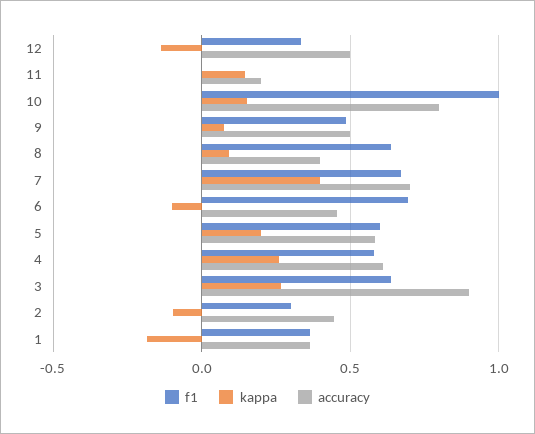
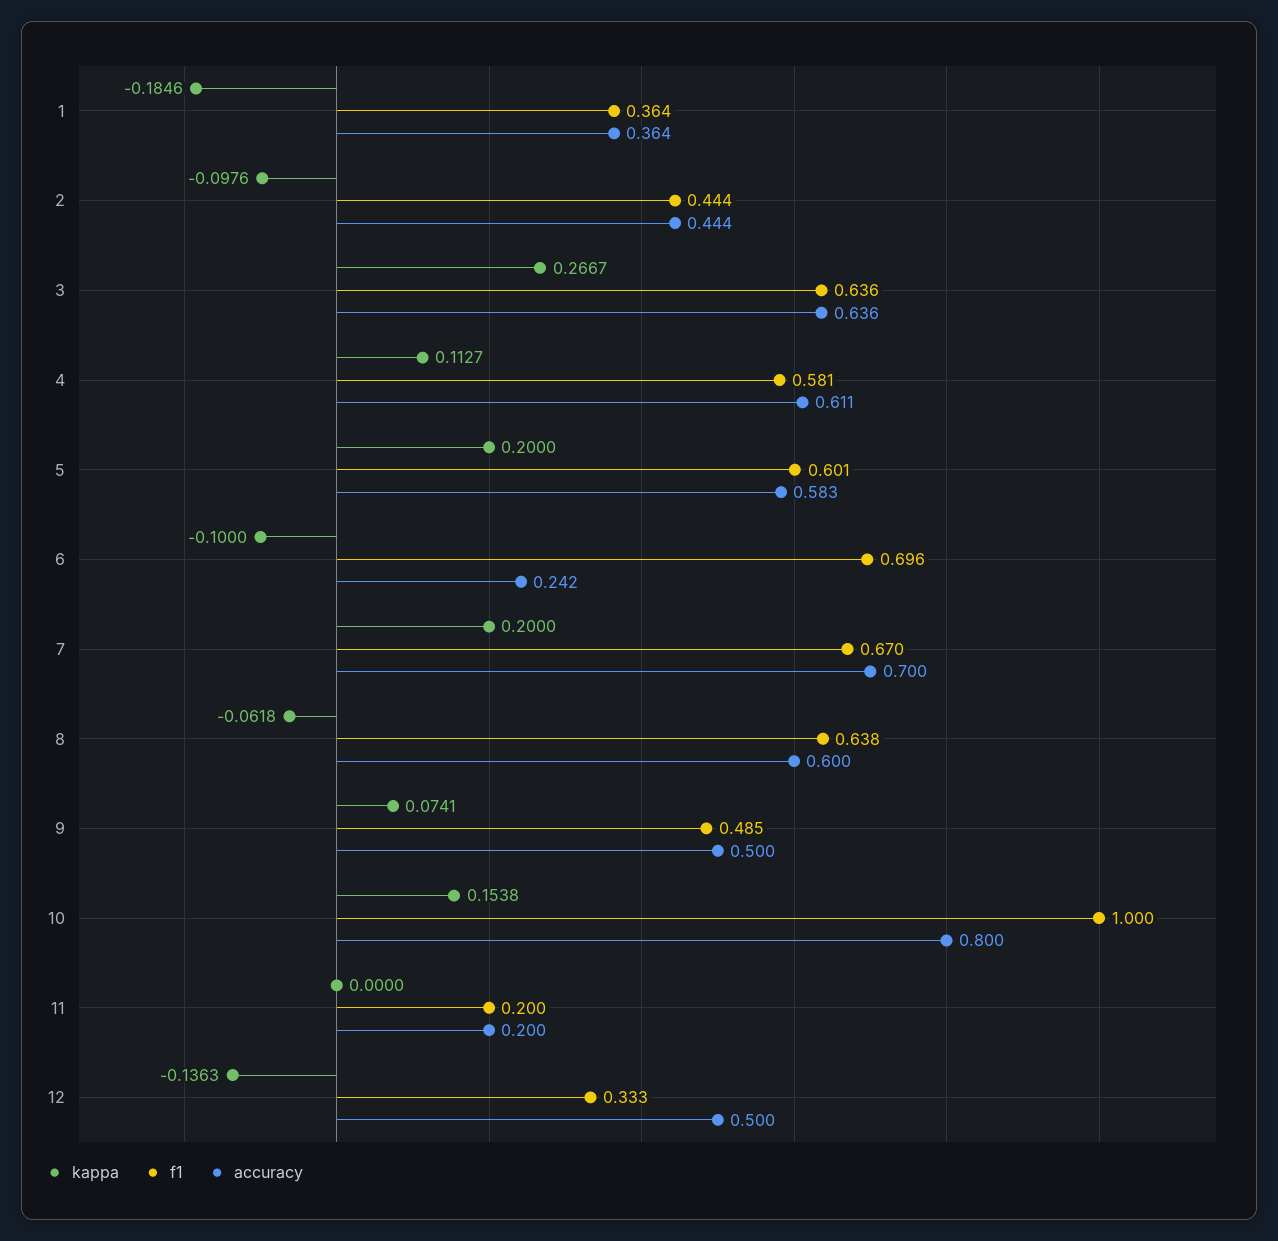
  {
    "f1": {
      "12": 0.333,
-     "11": 0,
+     "11": 0.2,
      "10": 1,
      "9": 0.485,
      "8": 0.638,
      "7": 0.67,
      "6": 0.696,
      "5": 0.601,
      "4": 0.581,
      "3": 0.636,
-     "2": 0.3,
+     "2": 0.444,
      "1": 0.364
    },
    "kappa": {
      "12": -0.1363,
-     "11": 0.15,
+     "11": 0,
      "10": 0.1538,
      "9": 0.0741,
-     "8": 0.1,
+     "8": -0.0618,
-     "7": 0.4,
+     "7": 0.2,
      "6": -0.1,
      "5": 0.2,
-     "4": 0.25,
+     "4": 0.1127,
      "3": 0.2667,
      "2": -0.0976,
      "1": -0.1846
    },
    "accuracy": {
      "12": 0.5,
      "11": 0.2,
      "10": 0.8,
      "9": 0.5,
-     "8": 0.4,
+     "8": 0.6,
      "7": 0.7,
-     "6": 0.45,
+     "6": 0.242,
      "5": 0.583,
      "4": 0.611,
-     "3": 0.9,
+     "3": 0.636,
      "2": 0.444,
      "1": 0.364
    }
  }

